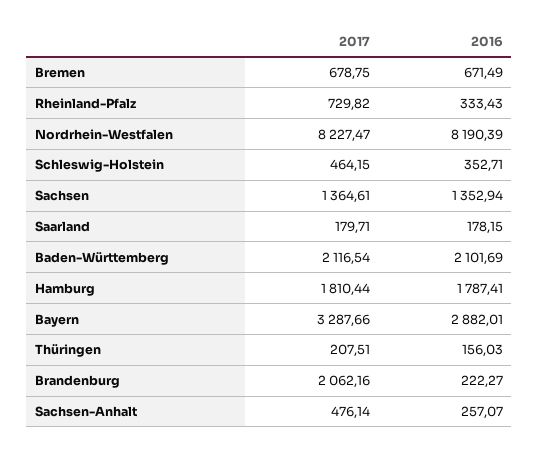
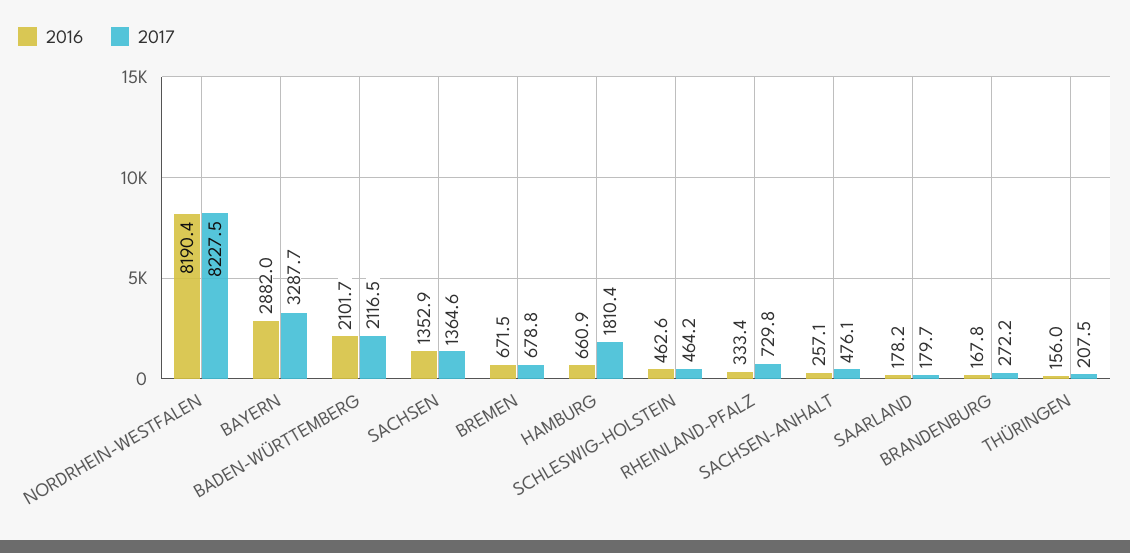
  {
    "2017": {
      "Bremen": 678.75,
      "Rheinland-Pfalz": 729.82,
      "Nordrhein-Westfalen": 8227.47,
      "Schleswig-Holstein": 464.15,
      "Sachsen": 1364.61,
      "Saarland": 179.71,
      "Baden-Württemberg": 2116.54,
      "Hamburg": 1810.44,
      "Bayern": 3287.66,
      "Thüringen": 207.51,
-     "Brandenburg": 2062.16,
+     "Brandenburg": 272.2,
      "Sachsen-Anhalt": 476.14
    },
    "2016": {
      "Bremen": 671.49,
      "Rheinland-Pfalz": 333.43,
      "Nordrhein-Westfalen": 8190.39,
-     "Schleswig-Holstein": 352.71,
+     "Schleswig-Holstein": 462.6,
      "Sachsen": 1352.94,
      "Saarland": 178.15,
      "Baden-Württemberg": 2101.69,
-     "Hamburg": 1787.41,
+     "Hamburg": 660.9,
      "Bayern": 2882.01,
      "Thüringen": 156.03,
-     "Brandenburg": 222.27,
+     "Brandenburg": 167.8,
      "Sachsen-Anhalt": 257.07
    }
  }

